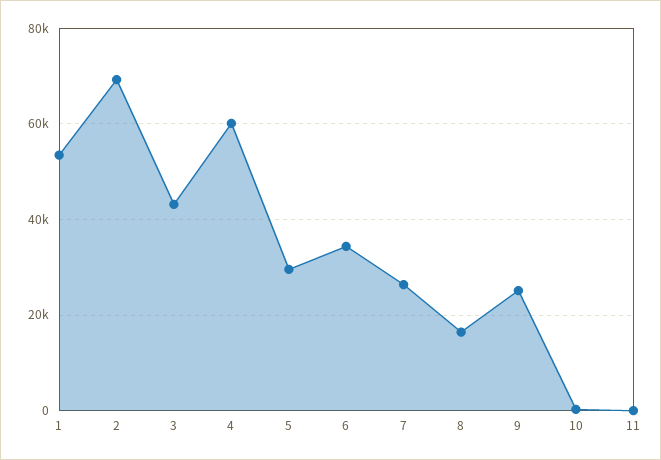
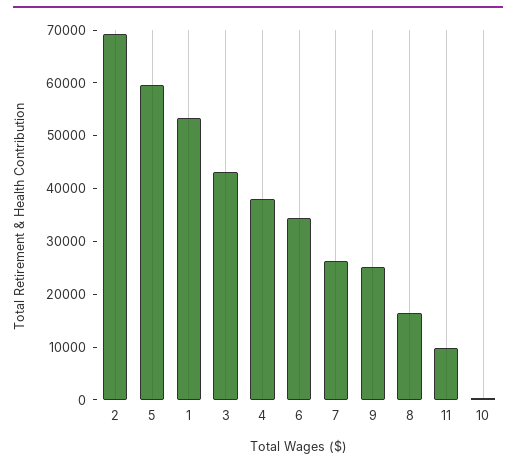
  {
    "1": 54000,
    "2": 70000,
    "3": 44000,
-   "4": 60000,
+   "4": 38000,
-   "5": 30000,
+   "5": 60000,
    "6": 34000,
    "7": 26000,
    "8": 16000,
    "9": 26000,
    "10": 0,
-   "11": 0
+   "11": 10000
  }

